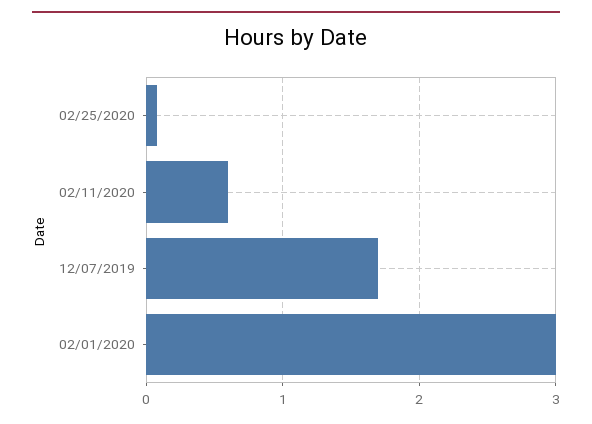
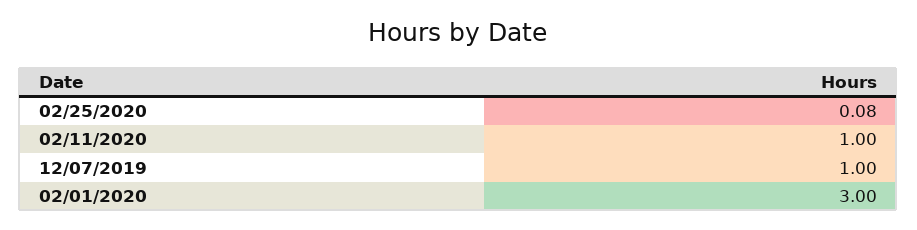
  {
    "02/25/2020": 0.08,
-   "02/11/2020": 0.6,
+   "02/11/2020": 1,
-   "12/07/2019": 1.7,
+   "12/07/2019": 1,
    "02/01/2020": 3
  }

